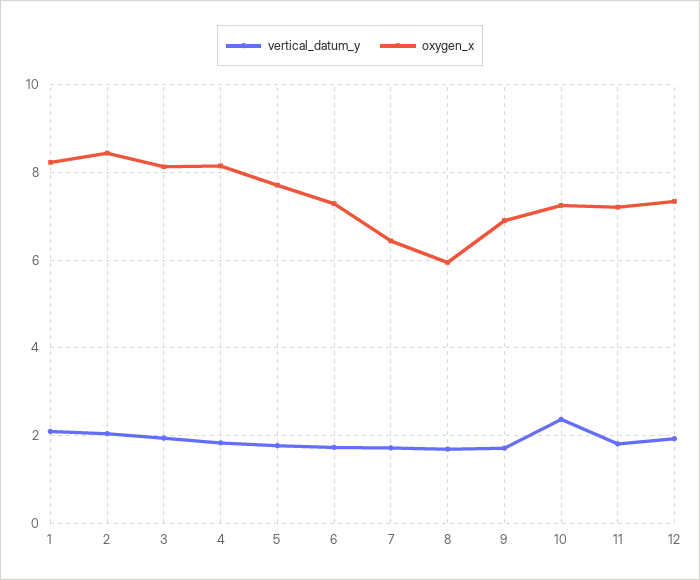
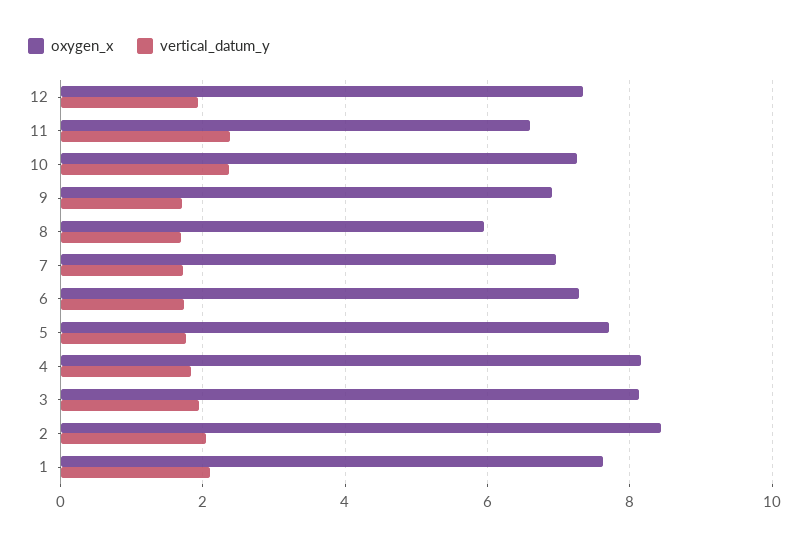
  {
    "vertical_datum_y": {
      "1": 2,
      "2": 2,
      "3": 2,
      "4": 1.8,
      "5": 1.8,
      "6": 1.8,
      "7": 1.8,
      "8": 1.6,
      "9": 1.8,
      "10": 2.4,
-     "11": 1.8,
+     "11": 2.4,
      "12": 2
    },
    "oxygen_x": {
-     "1": 8.2,
+     "1": 7.6,
      "2": 8.4,
      "3": 8.2,
      "4": 8.2,
      "5": 7.8,
      "6": 7.2,
-     "7": 6.4,
+     "7": 7,
      "8": 6,
      "9": 7,
      "10": 7.2,
-     "11": 7.2,
+     "11": 6.6,
      "12": 7.4
    }
  }

